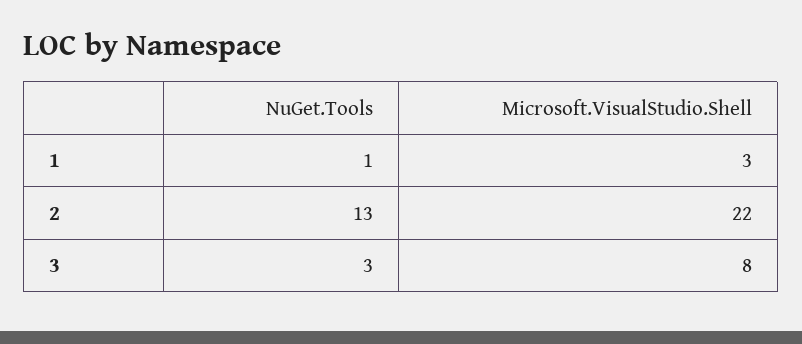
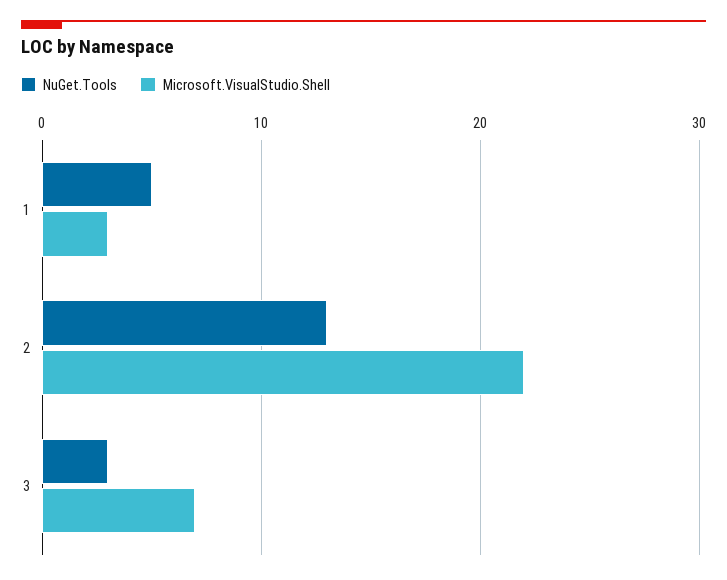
  {
    "NuGet.Tools": {
-     "1": 1,
+     "1": 5,
      "2": 13,
      "3": 3
    },
    "Microsoft.VisualStudio.Shell": {
      "1": 3,
      "2": 22,
-     "3": 8
+     "3": 7
    }
  }

